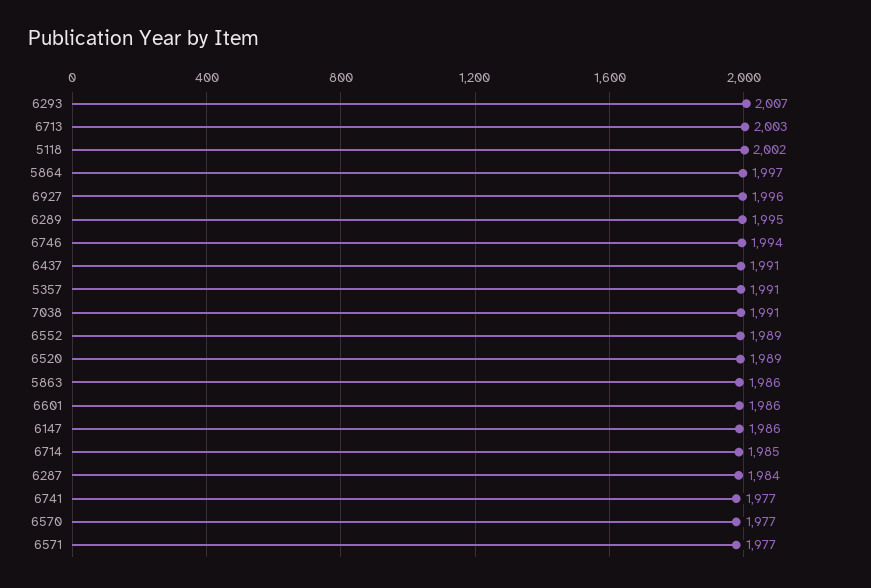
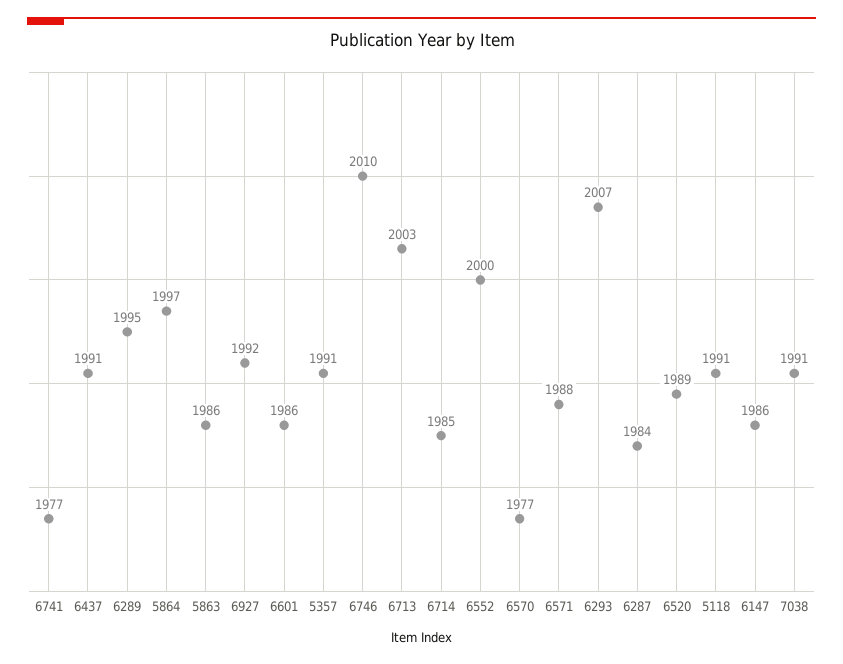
  {
    "6293": 2007,
    "6713": 2003,
-   "5118": 2002,
+   "5118": 1991,
    "5864": 1997,
-   "6927": 1996,
+   "6927": 1992,
    "6289": 1995,
-   "6746": 1994,
+   "6746": 2010,
    "6437": 1991,
    "5357": 1991,
    "7038": 1991,
-   "6552": 1989,
+   "6552": 2000,
    "6520": 1989,
    "5863": 1986,
    "6601": 1986,
    "6147": 1986,
    "6714": 1985,
    "6287": 1984,
    "6741": 1977,
    "6570": 1977,
-   "6571": 1977
+   "6571": 1988
  }

